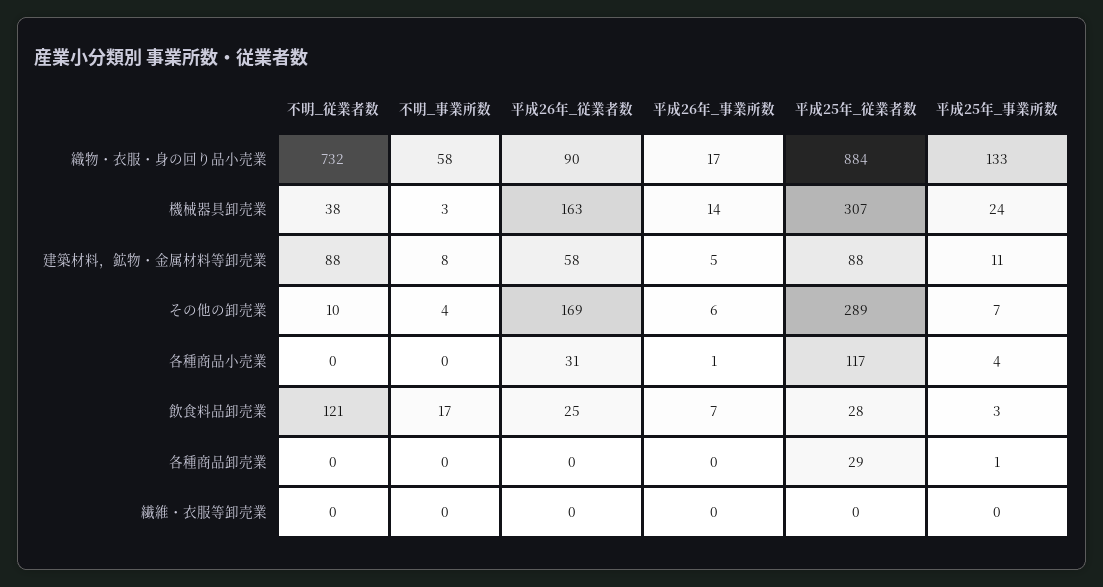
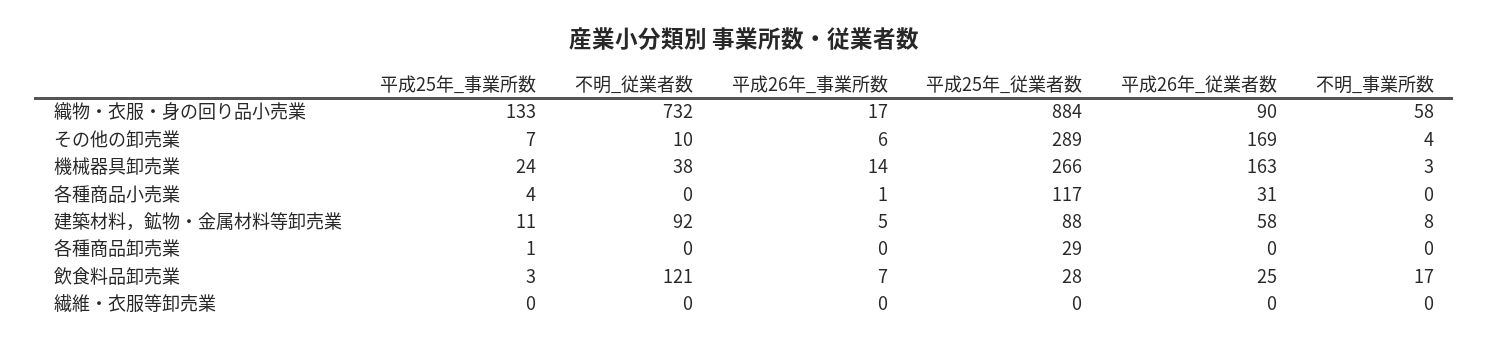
  {
    "不明_従業者数": {
      "織物・衣服・身の回り品小売業": 732,
      "機械器具卸売業": 38,
-     "建築材料，鉱物・金属材料等卸売業": 88,
+     "建築材料，鉱物・金属材料等卸売業": 92,
      "その他の卸売業": 10,
      "各種商品小売業": 0,
      "飲食料品卸売業": 121,
      "各種商品卸売業": 0,
      "繊維・衣服等卸売業": 0
    },
    "不明_事業所数": {
      "織物・衣服・身の回り品小売業": 58,
      "機械器具卸売業": 3,
      "建築材料，鉱物・金属材料等卸売業": 8,
      "その他の卸売業": 4,
      "各種商品小売業": 0,
      "飲食料品卸売業": 17,
      "各種商品卸売業": 0,
      "繊維・衣服等卸売業": 0
    },
    "平成26年_従業者数": {
      "織物・衣服・身の回り品小売業": 90,
      "機械器具卸売業": 163,
      "建築材料，鉱物・金属材料等卸売業": 58,
      "その他の卸売業": 169,
      "各種商品小売業": 31,
      "飲食料品卸売業": 25,
      "各種商品卸売業": 0,
      "繊維・衣服等卸売業": 0
    },
    "平成26年_事業所数": {
      "織物・衣服・身の回り品小売業": 17,
      "機械器具卸売業": 14,
      "建築材料，鉱物・金属材料等卸売業": 5,
      "その他の卸売業": 6,
      "各種商品小売業": 1,
      "飲食料品卸売業": 7,
      "各種商品卸売業": 0,
      "繊維・衣服等卸売業": 0
    },
    "平成25年_従業者数": {
      "織物・衣服・身の回り品小売業": 884,
-     "機械器具卸売業": 307,
+     "機械器具卸売業": 266,
      "建築材料，鉱物・金属材料等卸売業": 88,
      "その他の卸売業": 289,
      "各種商品小売業": 117,
      "飲食料品卸売業": 28,
      "各種商品卸売業": 29,
      "繊維・衣服等卸売業": 0
    },
    "平成25年_事業所数": {
      "織物・衣服・身の回り品小売業": 133,
      "機械器具卸売業": 24,
      "建築材料，鉱物・金属材料等卸売業": 11,
      "その他の卸売業": 7,
      "各種商品小売業": 4,
      "飲食料品卸売業": 3,
      "各種商品卸売業": 1,
      "繊維・衣服等卸売業": 0
    }
  }

